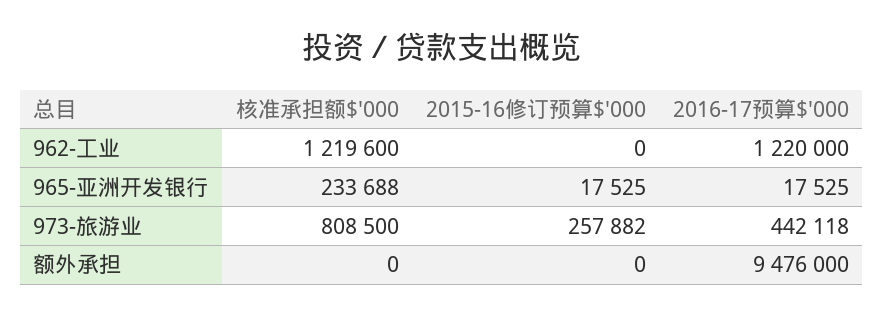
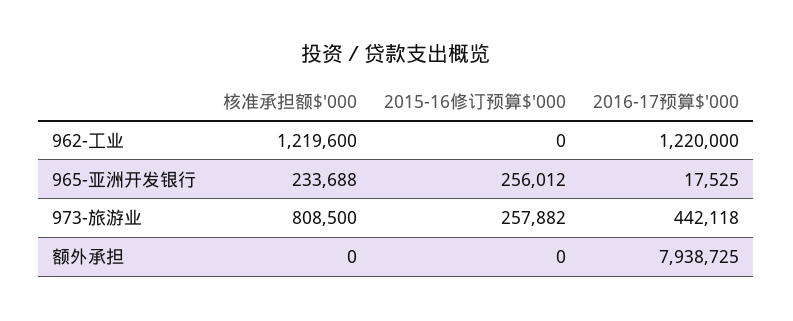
  {
    "核准承担额$'000": {
      "962-工业": 1219600,
      "965-亚洲开发银行": 233688,
      "973-旅游业": 808500,
      "额外承担": 0
    },
    "2015-16修订预算$'000": {
      "962-工业": 0,
-     "965-亚洲开发银行": 17525,
+     "965-亚洲开发银行": 256012,
      "973-旅游业": 257882,
      "额外承担": 0
    },
    "2016-17预算$'000": {
      "962-工业": 1220000,
      "965-亚洲开发银行": 17525,
      "973-旅游业": 442118,
-     "额外承担": 9476000
+     "额外承担": 7938725
    }
  }

